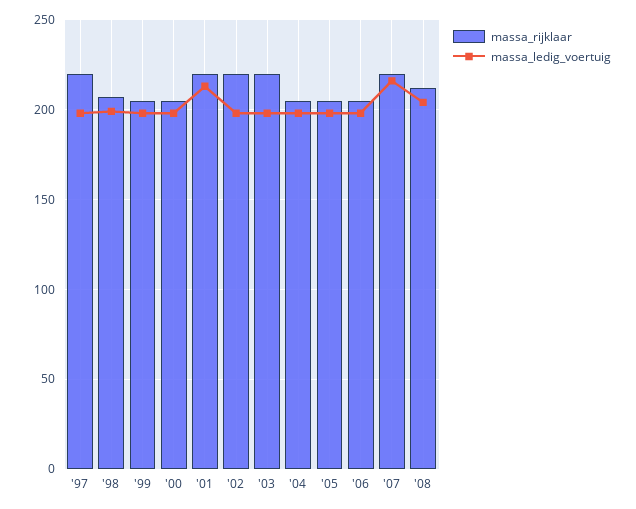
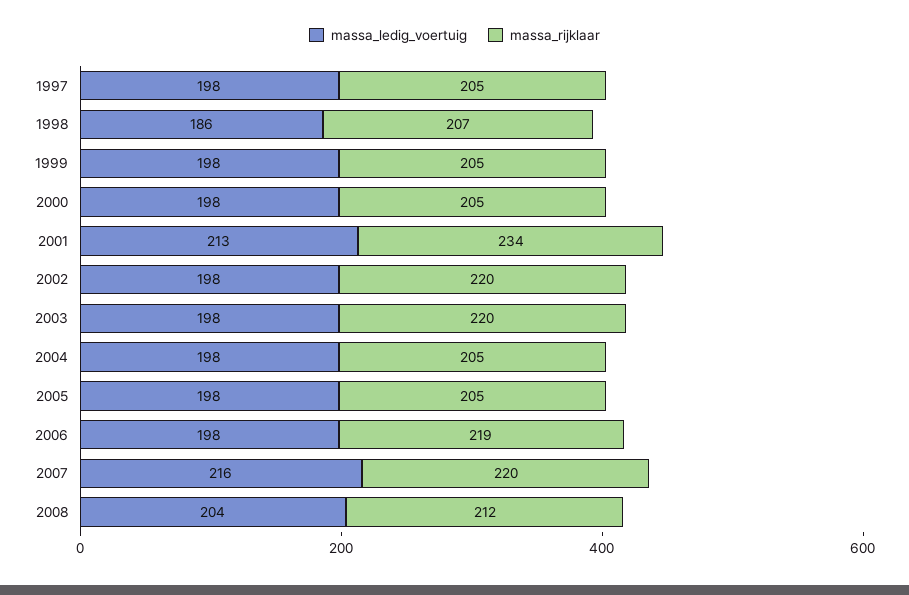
  {
    "massa_rijklaar": {
-     "'97": 220,
+     "'97": 205,
      "'98": 207,
      "'99": 205,
      "'00": 205,
-     "'01": 220,
+     "'01": 234,
      "'02": 220,
      "'03": 220,
      "'04": 205,
      "'05": 205,
-     "'06": 205,
+     "'06": 219,
      "'07": 220,
      "'08": 212
    },
    "massa_ledig_voertuig": {
      "'97": 198,
-     "'98": 200,
+     "'98": 186,
      "'99": 198,
      "'00": 198,
      "'01": 213,
      "'02": 198,
      "'03": 198,
      "'04": 198,
      "'05": 198,
      "'06": 198,
      "'07": 216,
      "'08": 204
    }
  }

